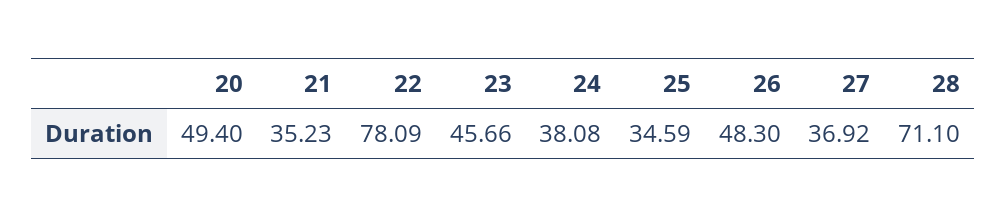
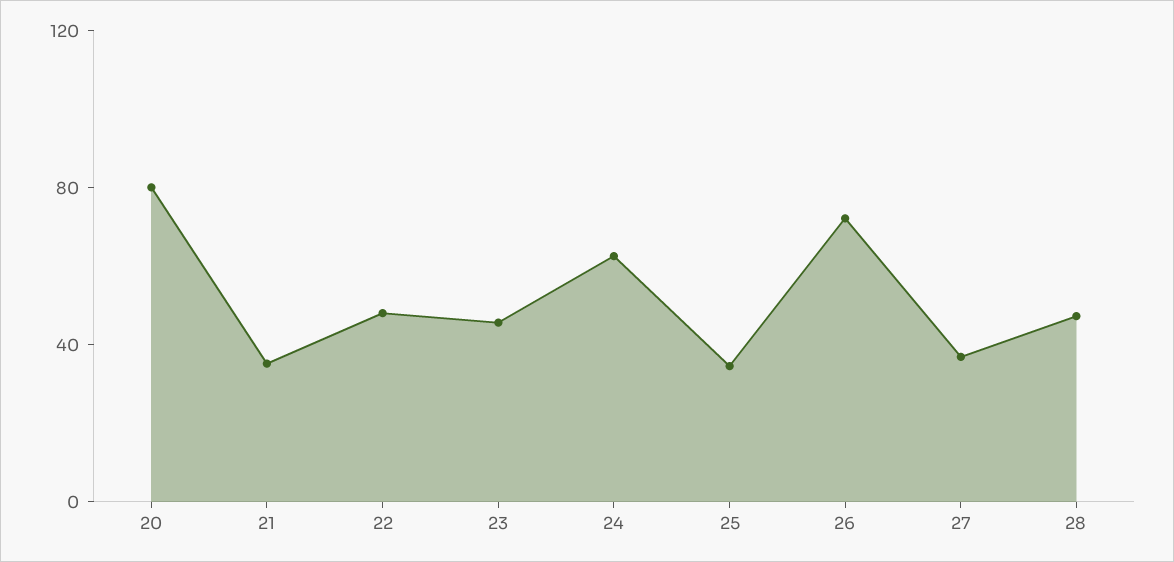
  {
-   "20": 49.4,
+   "20": 80,
    "21": 35.23,
-   "22": 78.09,
+   "22": 50,
    "23": 45.66,
-   "24": 38.08,
+   "24": 60,
    "25": 34.59,
-   "26": 48.3,
+   "26": 70,
    "27": 36.92,
-   "28": 71.1
+   "28": 50
  }

